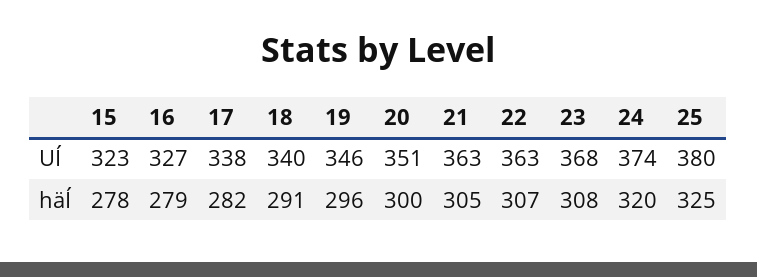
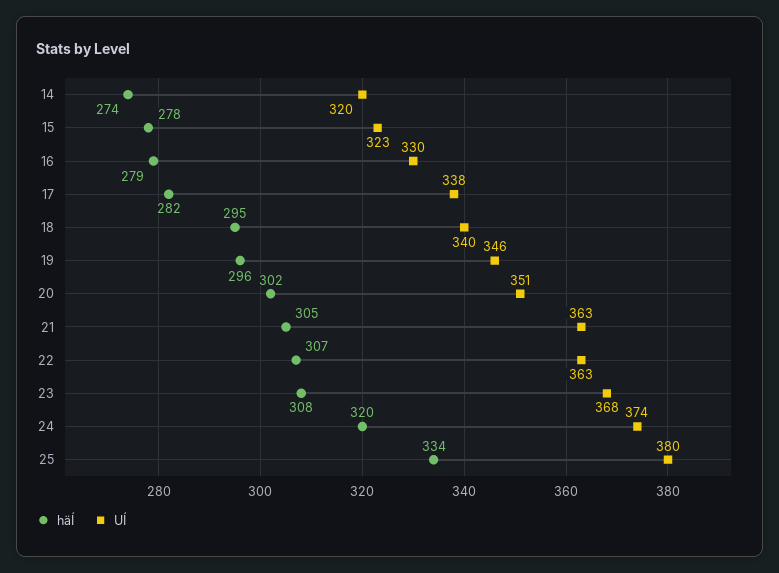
  {
    "UÍ": {
      "15": 323,
-     "16": 327,
+     "16": 330,
      "17": 338,
      "18": 340,
      "19": 346,
      "20": 351,
      "21": 363,
      "22": 363,
      "23": 368,
      "24": 374,
-     "25": 380
+     "25": 380,
+     "14": 320
    },
    "häÍ": {
      "15": 278,
      "16": 279,
      "17": 282,
-     "18": 291,
+     "18": 295,
      "19": 296,
-     "20": 300,
+     "20": 302,
      "21": 305,
      "22": 307,
      "23": 308,
      "24": 320,
-     "25": 325
+     "25": 334,
+     "14": 274
    }
  }

